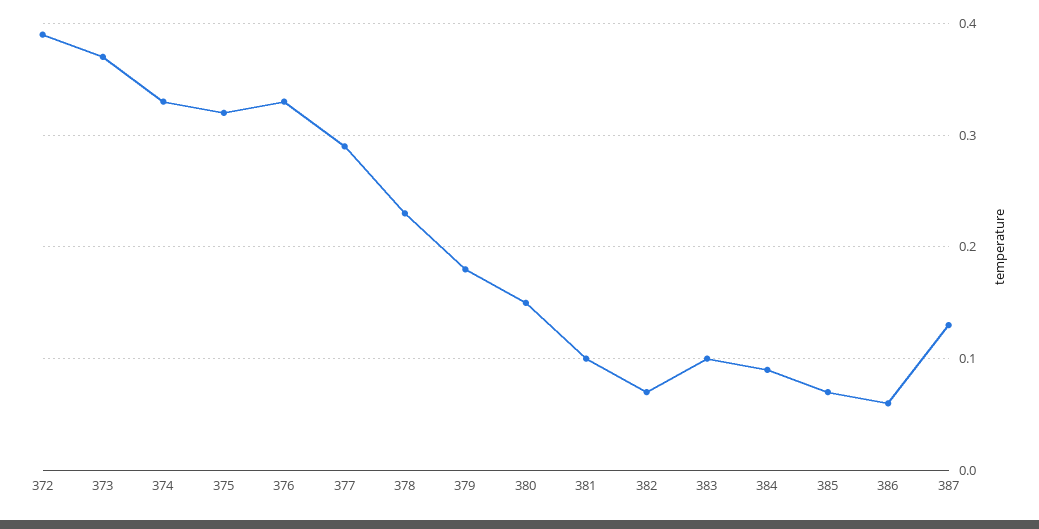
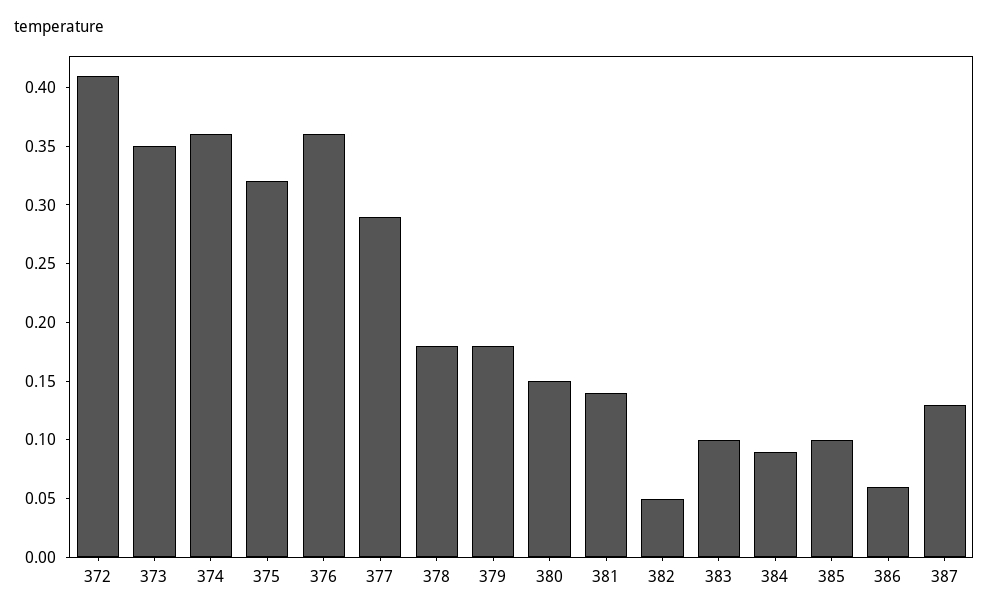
  {
-   "372": 0.39,
+   "372": 0.41,
-   "373": 0.37,
+   "373": 0.35,
-   "374": 0.33,
+   "374": 0.36,
    "375": 0.32,
-   "376": 0.33,
+   "376": 0.36,
    "377": 0.29,
-   "378": 0.23,
+   "378": 0.18,
    "379": 0.18,
    "380": 0.15,
-   "381": 0.1,
+   "381": 0.14,
-   "382": 0.07,
+   "382": 0.05,
    "383": 0.1,
    "384": 0.09,
-   "385": 0.07,
+   "385": 0.1,
    "386": 0.06,
    "387": 0.13
  }

